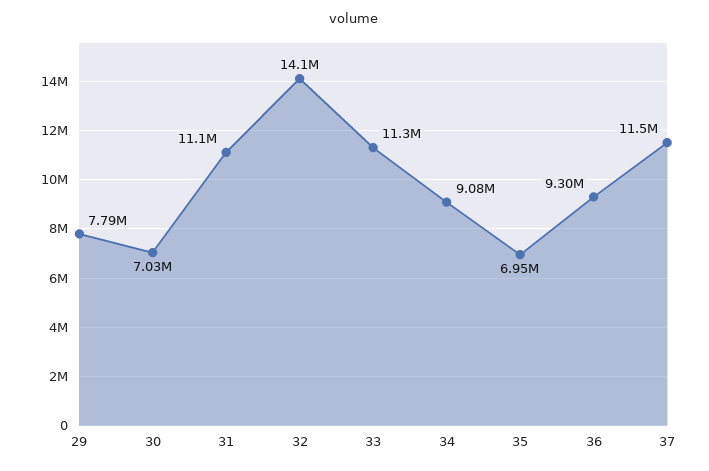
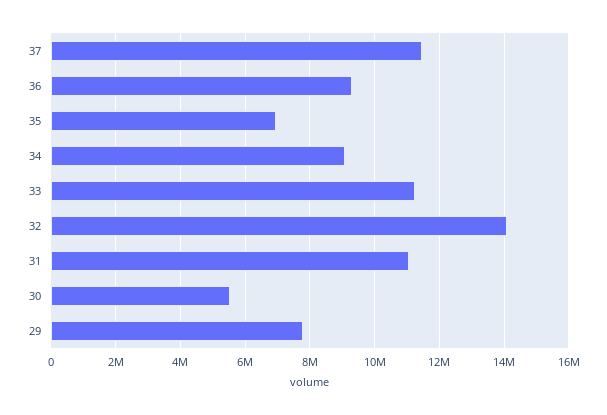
  {
    "29": 7790000,
-   "30": 7030000,
+   "30": 5600000,
    "31": 11100000,
    "32": 14100000,
    "33": 11300000,
    "34": 9080000,
    "35": 6950000,
    "36": 9300000,
    "37": 11500000
  }

